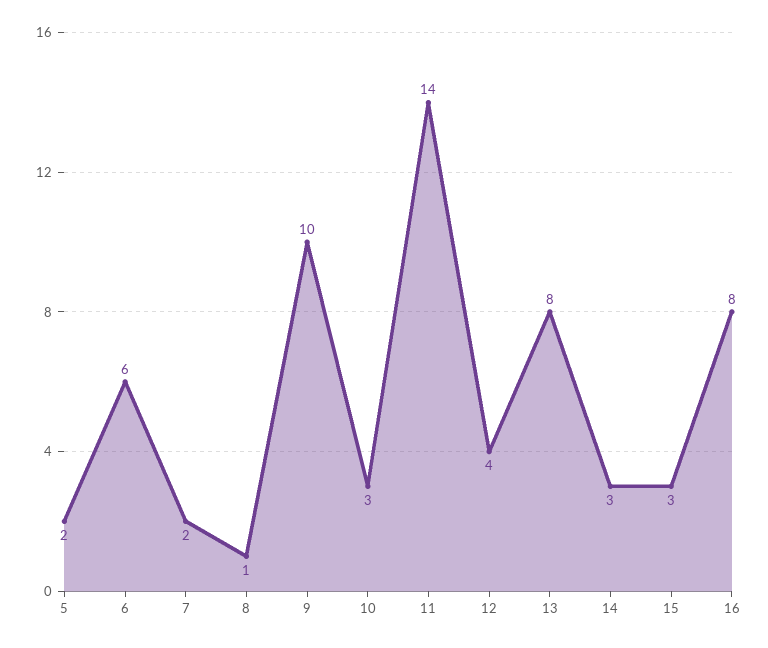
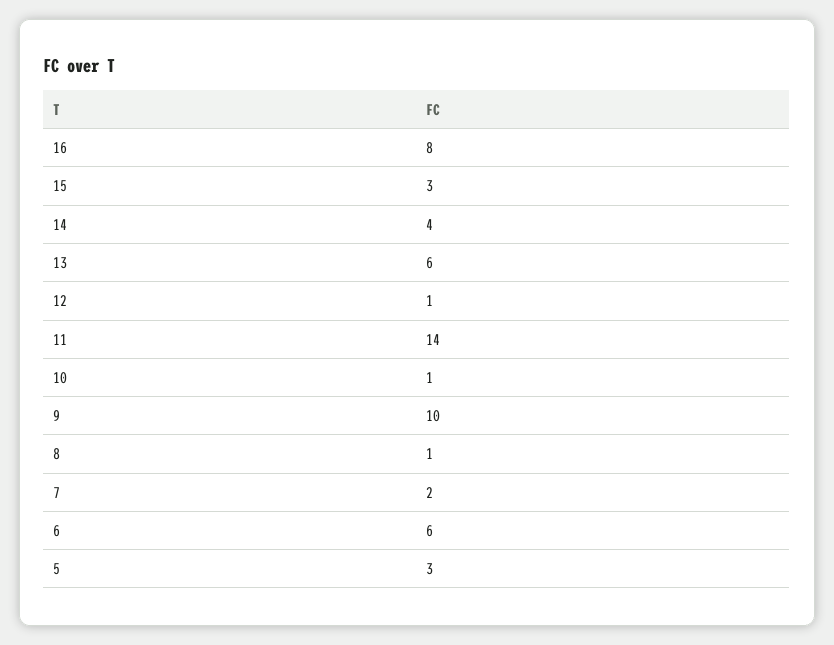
  {
-   "5": 2,
+   "5": 3,
    "6": 6,
    "7": 2,
    "8": 1,
    "9": 10,
-   "10": 3,
+   "10": 1,
    "11": 14,
-   "12": 4,
+   "12": 1,
-   "13": 8,
+   "13": 6,
-   "14": 3,
+   "14": 4,
    "15": 3,
    "16": 8
  }

